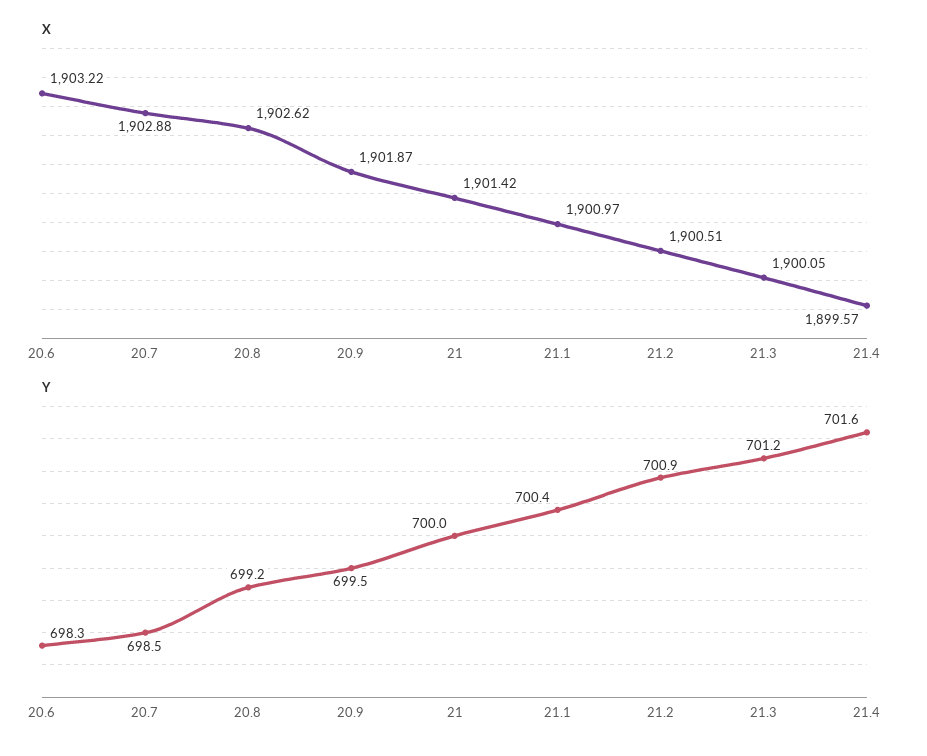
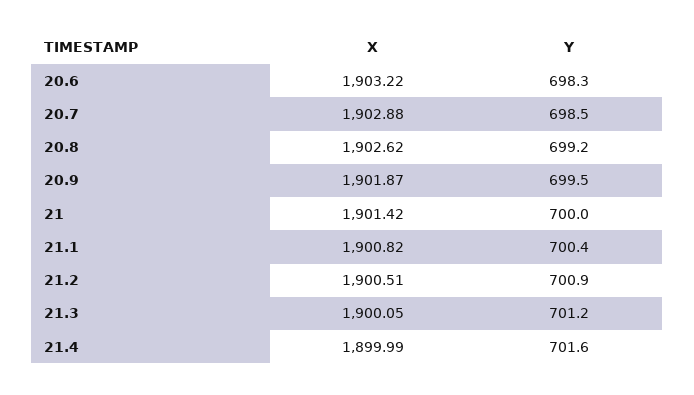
  {
    "X": {
      "20.6": 1903.22,
      "20.7": 1902.88,
      "20.8": 1902.62,
      "20.9": 1901.87,
      "21": 1901.42,
-     "21.1": 1900.97,
+     "21.1": 1900.82,
      "21.2": 1900.51,
      "21.3": 1900.05,
-     "21.4": 1899.57
+     "21.4": 1899.99
    },
    "Y": {
      "20.6": 698.3,
      "20.7": 698.5,
      "20.8": 699.2,
      "20.9": 699.5,
      "21": 700,
      "21.1": 700.4,
      "21.2": 700.9,
      "21.3": 701.2,
      "21.4": 701.6
    }
  }

